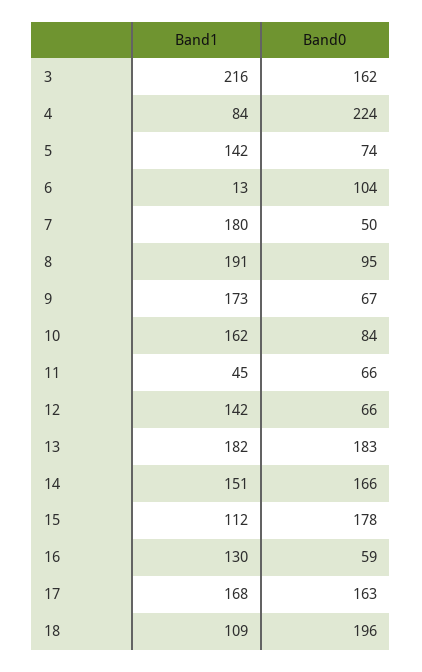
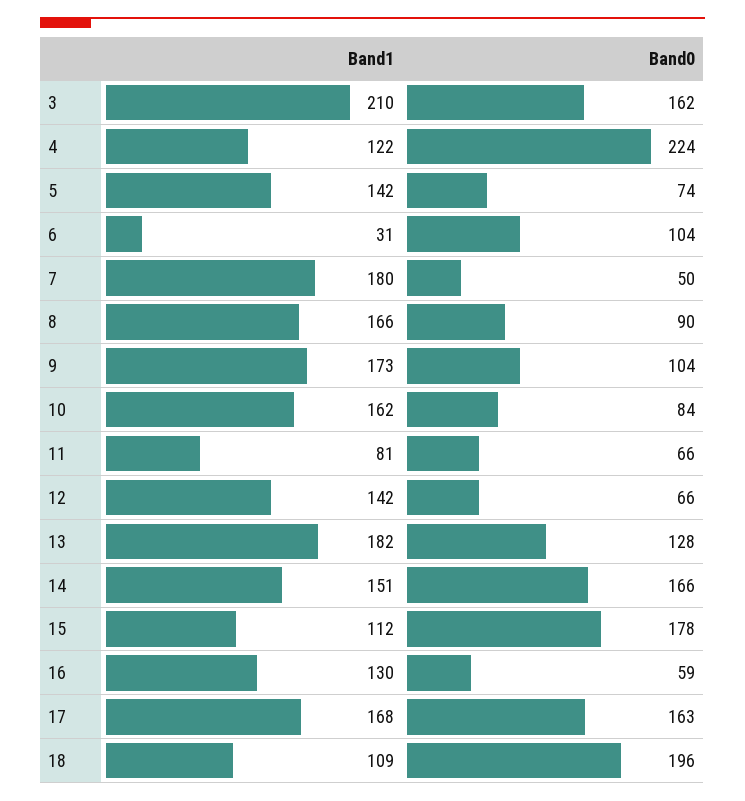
  {
    "Band1": {
-     "3": 216,
+     "3": 210,
-     "4": 84,
+     "4": 122,
      "5": 142,
-     "6": 13,
+     "6": 31,
      "7": 180,
-     "8": 191,
+     "8": 166,
      "9": 173,
      "10": 162,
-     "11": 45,
+     "11": 81,
      "12": 142,
      "13": 182,
      "14": 151,
      "15": 112,
      "16": 130,
      "17": 168,
      "18": 109
    },
    "Band0": {
      "3": 162,
      "4": 224,
      "5": 74,
      "6": 104,
      "7": 50,
-     "8": 95,
+     "8": 90,
-     "9": 67,
+     "9": 104,
      "10": 84,
      "11": 66,
      "12": 66,
-     "13": 183,
+     "13": 128,
      "14": 166,
      "15": 178,
      "16": 59,
      "17": 163,
      "18": 196
    }
  }

